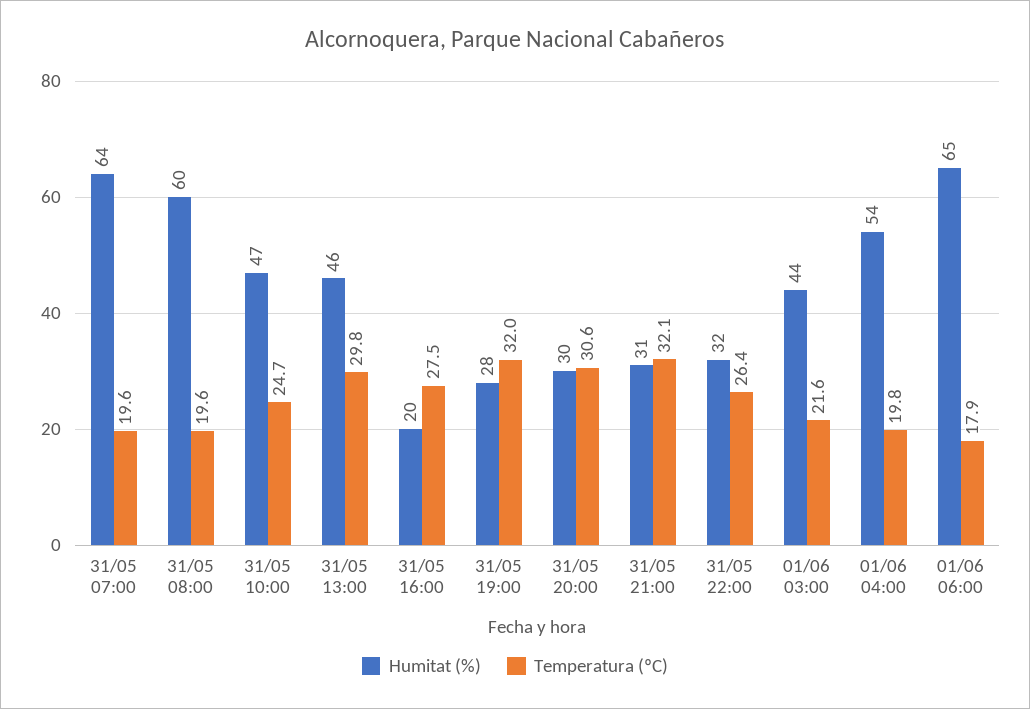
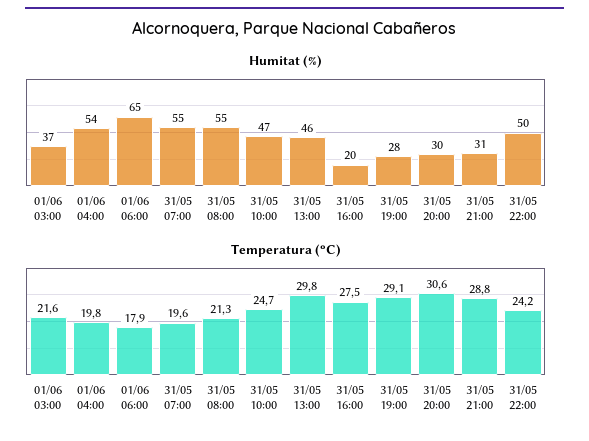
  {
    "Humitat (%)": {
-     "31/05 07:00": 64,
+     "31/05 07:00": 55,
-     "31/05 08:00": 60,
+     "31/05 08:00": 55,
      "31/05 10:00": 47,
      "31/05 13:00": 46,
      "31/05 16:00": 20,
      "31/05 19:00": 28,
      "31/05 20:00": 30,
      "31/05 21:00": 31,
-     "31/05 22:00": 32,
+     "31/05 22:00": 50,
-     "01/06 03:00": 44,
+     "01/06 03:00": 37,
      "01/06 04:00": 54,
      "01/06 06:00": 65
    },
    "Temperatura (ºC)": {
      "31/05 07:00": 19.6,
-     "31/05 08:00": 19.6,
+     "31/05 08:00": 21.3,
      "31/05 10:00": 24.7,
      "31/05 13:00": 29.8,
      "31/05 16:00": 27.5,
-     "31/05 19:00": 32,
+     "31/05 19:00": 29.1,
      "31/05 20:00": 30.6,
-     "31/05 21:00": 32.1,
+     "31/05 21:00": 28.8,
-     "31/05 22:00": 26.4,
+     "31/05 22:00": 24.2,
      "01/06 03:00": 21.6,
      "01/06 04:00": 19.8,
      "01/06 06:00": 17.9
    }
  }

